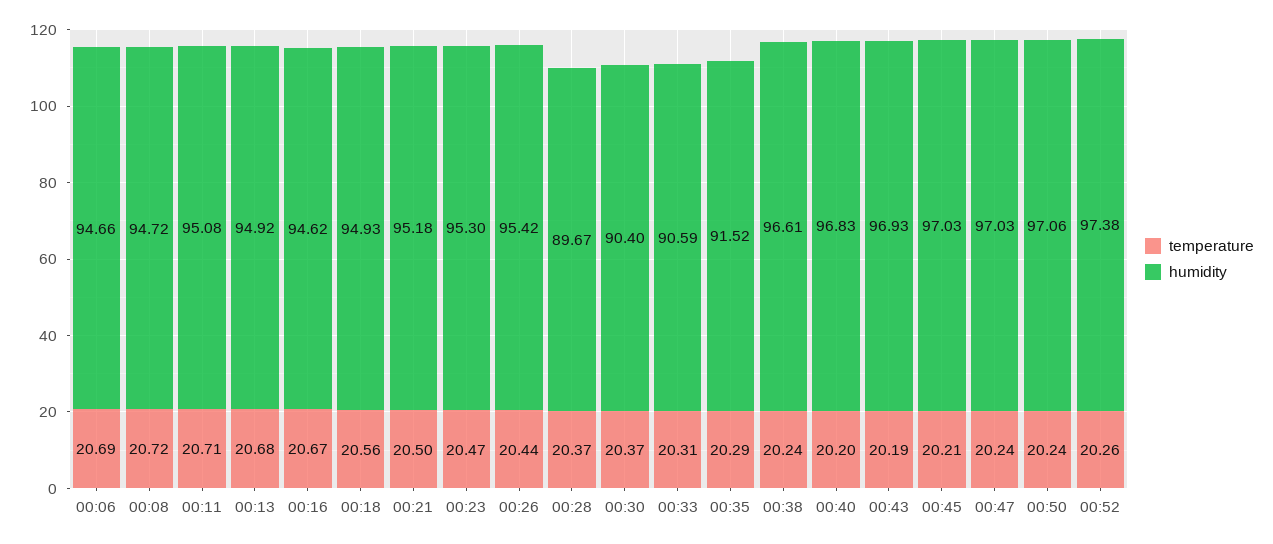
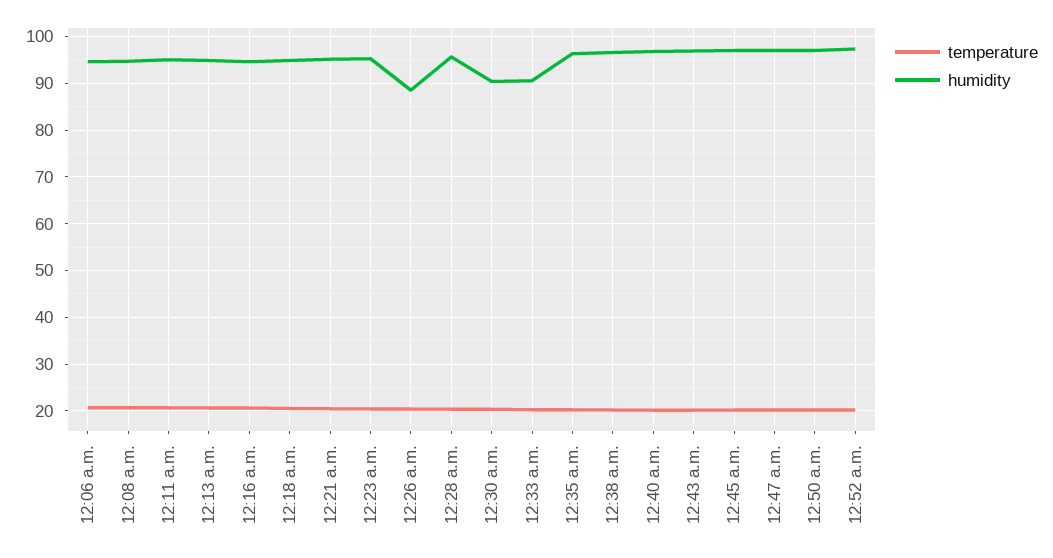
  {
    "temperature": {
      "00:06": 20.69,
      "00:08": 20.72,
      "00:11": 20.71,
      "00:13": 20.68,
      "00:16": 20.67,
      "00:18": 20.56,
      "00:21": 20.5,
      "00:23": 20.47,
      "00:26": 20.44,
      "00:28": 20.37,
      "00:30": 20.37,
      "00:33": 20.31,
      "00:35": 20.29,
      "00:38": 20.24,
      "00:40": 20.2,
      "00:43": 20.19,
      "00:45": 20.21,
      "00:47": 20.24,
      "00:50": 20.24,
      "00:52": 20.26
    },
    "humidity": {
      "00:06": 94.66,
      "00:08": 94.72,
      "00:11": 95.08,
      "00:13": 94.92,
      "00:16": 94.62,
      "00:18": 94.93,
      "00:21": 95.18,
      "00:23": 95.3,
-     "00:26": 95.42,
+     "00:26": 88,
-     "00:28": 89.67,
+     "00:28": 96,
      "00:30": 90.4,
      "00:33": 90.59,
-     "00:35": 91.52,
+     "00:35": 96,
      "00:38": 96.61,
      "00:40": 96.83,
      "00:43": 96.93,
      "00:45": 97.03,
      "00:47": 97.03,
      "00:50": 97.06,
      "00:52": 97.38
    }
  }

